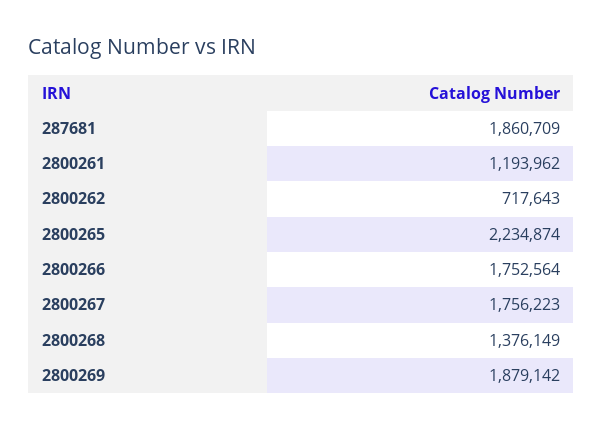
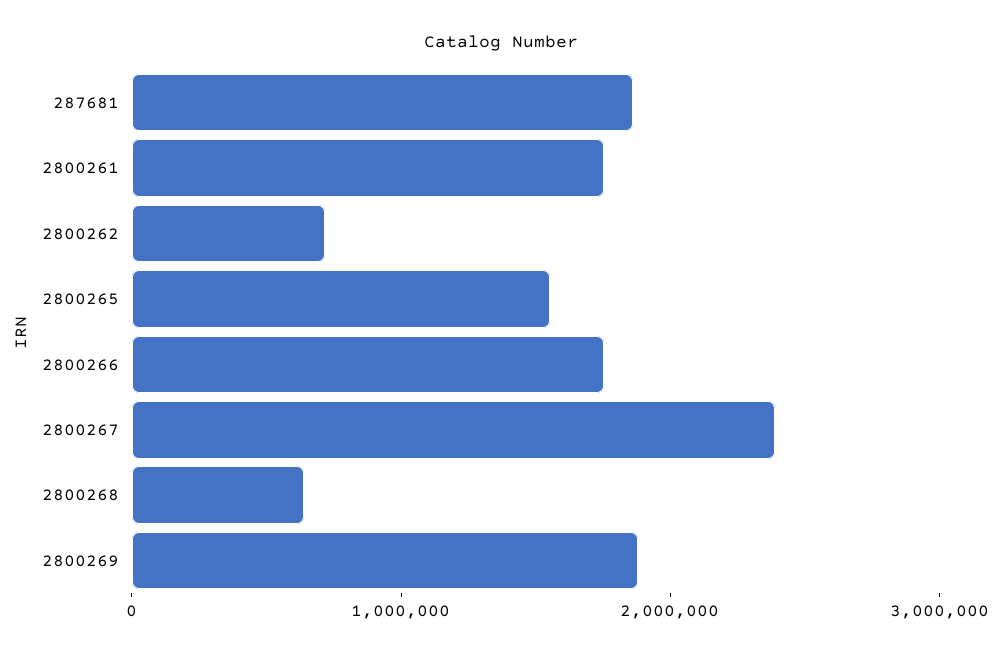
  {
    "287681": 1860709,
-   "2800261": 1193962,
+   "2800261": 1800000,
    "2800262": 717643,
-   "2800265": 2234874,
+   "2800265": 1600000,
    "2800266": 1752564,
-   "2800267": 1756223,
+   "2800267": 2400000,
-   "2800268": 1376149,
+   "2800268": 600000,
    "2800269": 1879142
  }

